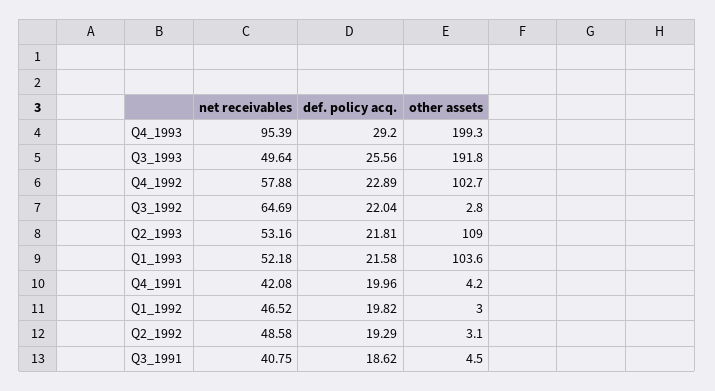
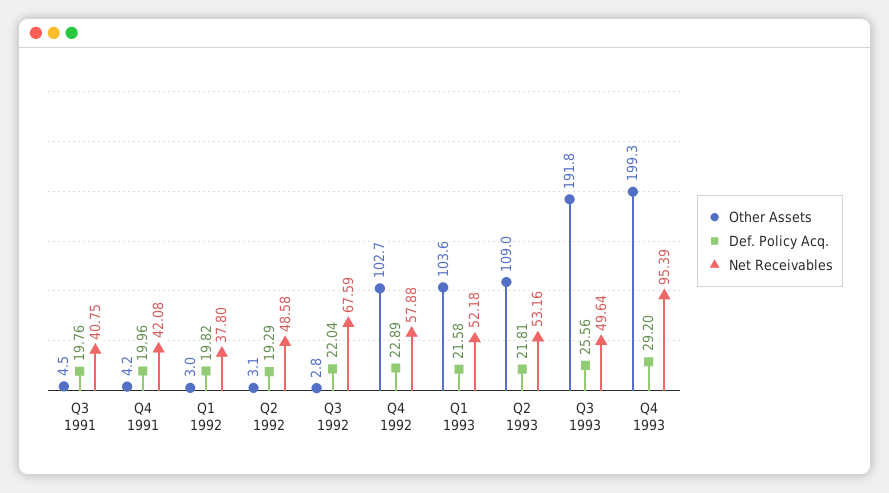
  {
    "net receivables": {
      "Q4_1993": 95.39,
      "Q3_1993": 49.64,
      "Q4_1992": 57.88,
-     "Q3_1992": 64.69,
+     "Q3_1992": 67.59,
      "Q2_1993": 53.16,
      "Q1_1993": 52.18,
      "Q4_1991": 42.08,
-     "Q1_1992": 46.52,
+     "Q1_1992": 37.8,
      "Q2_1992": 48.58,
      "Q3_1991": 40.75
    },
    "def. policy acq.": {
      "Q4_1993": 29.2,
      "Q3_1993": 25.56,
      "Q4_1992": 22.89,
      "Q3_1992": 22.04,
      "Q2_1993": 21.81,
      "Q1_1993": 21.58,
      "Q4_1991": 19.96,
      "Q1_1992": 19.82,
      "Q2_1992": 19.29,
-     "Q3_1991": 18.62
+     "Q3_1991": 19.76
    },
    "other assets": {
      "Q4_1993": 199.3,
      "Q3_1993": 191.8,
      "Q4_1992": 102.7,
      "Q3_1992": 2.8,
      "Q2_1993": 109,
      "Q1_1993": 103.6,
      "Q4_1991": 4.2,
      "Q1_1992": 3,
      "Q2_1992": 3.1,
      "Q3_1991": 4.5
    }
  }

